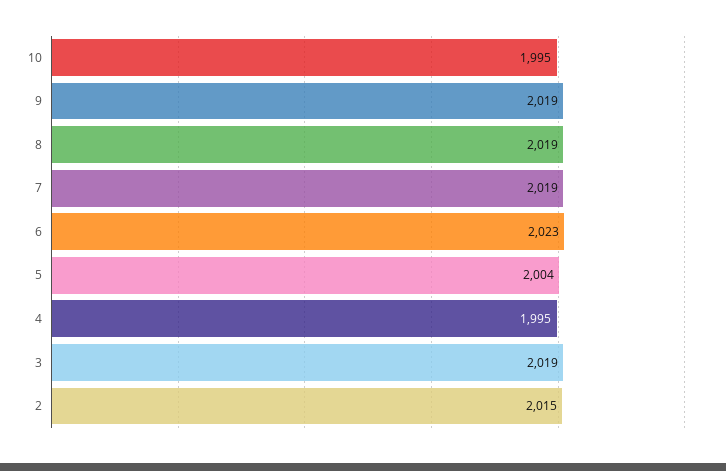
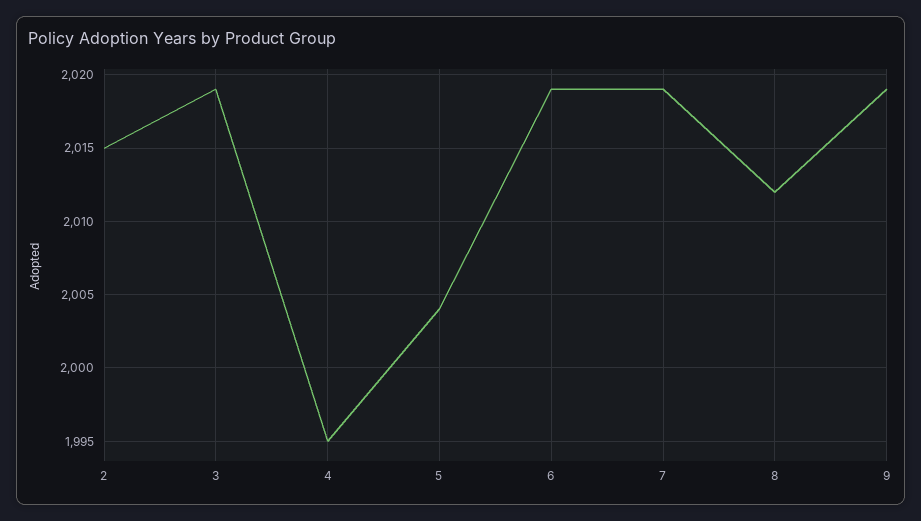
  {
-   "10": 1995,
    "9": 2019,
-   "8": 2019,
+   "8": 2012,
    "7": 2019,
-   "6": 2023,
+   "6": 2019,
    "5": 2004,
    "4": 1995,
    "3": 2019,
    "2": 2015
  }

